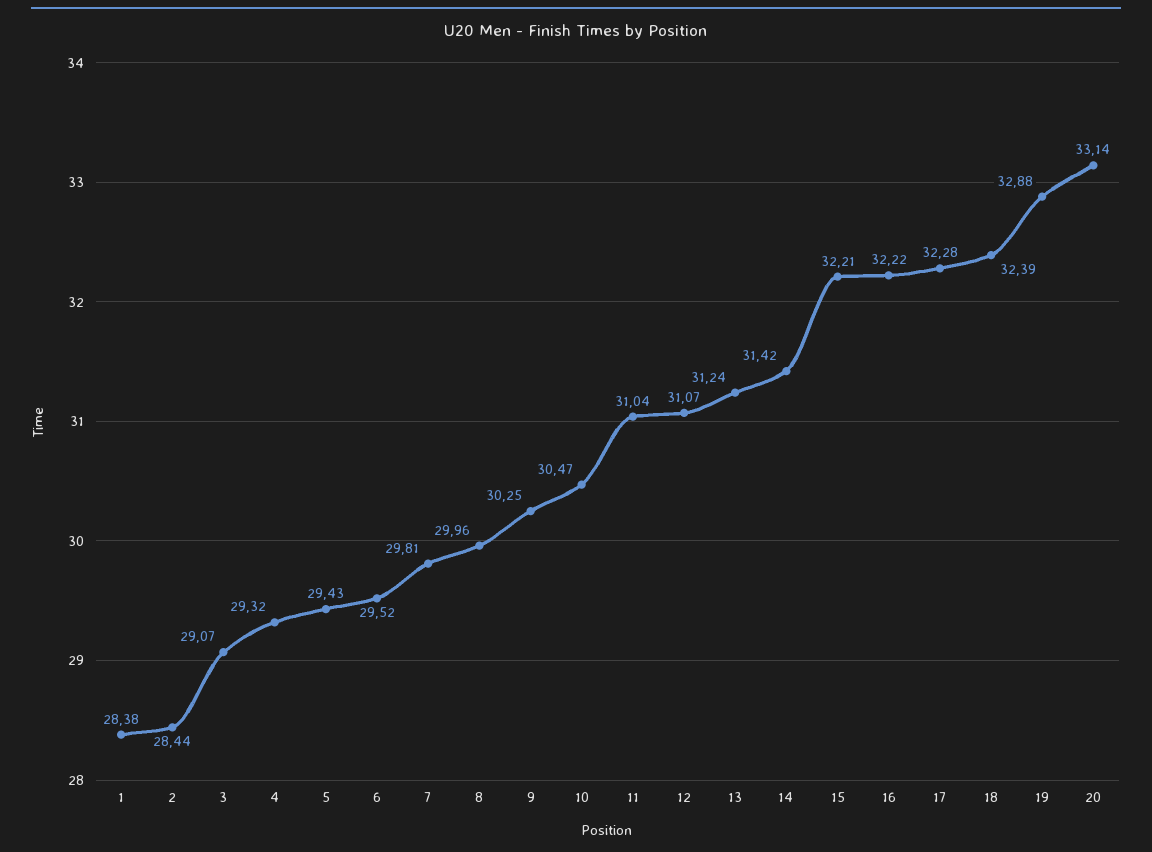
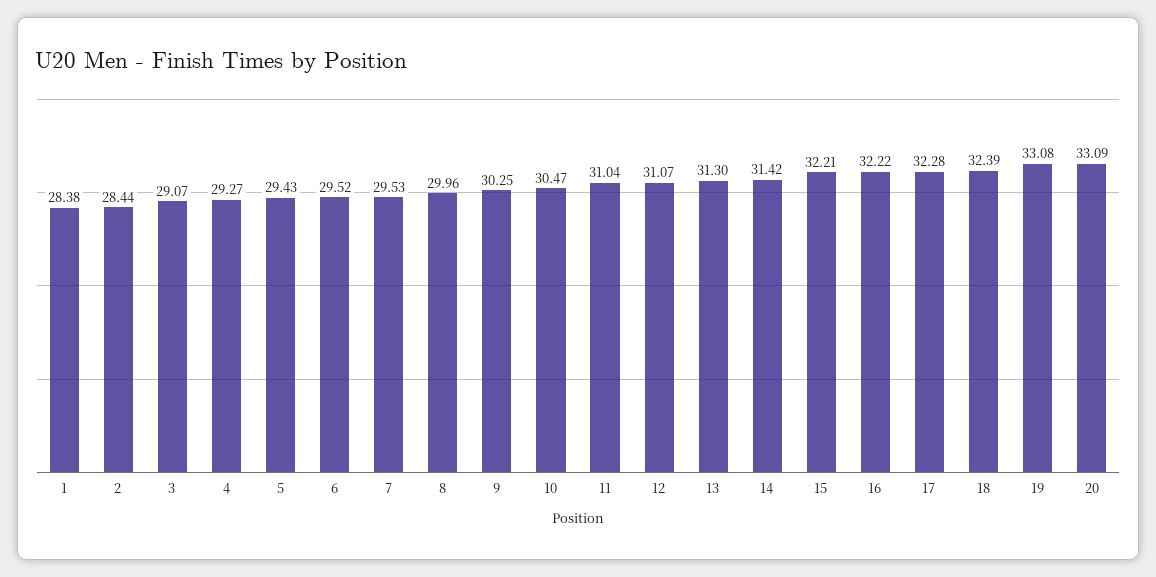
  {
    "1": 28.38,
    "2": 28.44,
    "3": 29.07,
-   "4": 29.32,
+   "4": 29.27,
    "5": 29.43,
    "6": 29.52,
-   "7": 29.81,
+   "7": 29.53,
    "8": 29.96,
    "9": 30.25,
    "10": 30.47,
    "11": 31.04,
    "12": 31.07,
-   "13": 31.24,
+   "13": 31.3,
    "14": 31.42,
    "15": 32.21,
    "16": 32.22,
    "17": 32.28,
    "18": 32.39,
-   "19": 32.88,
+   "19": 33.08,
-   "20": 33.14
+   "20": 33.09
  }

